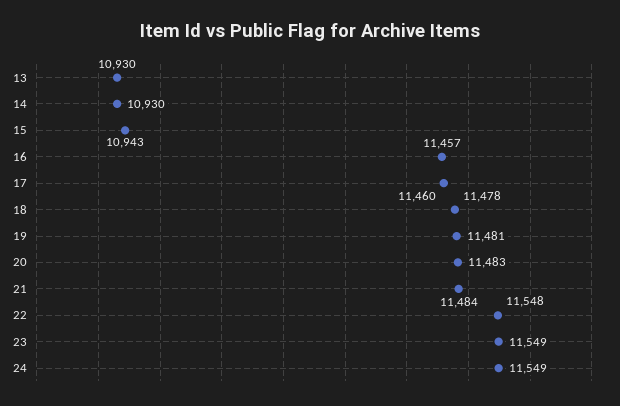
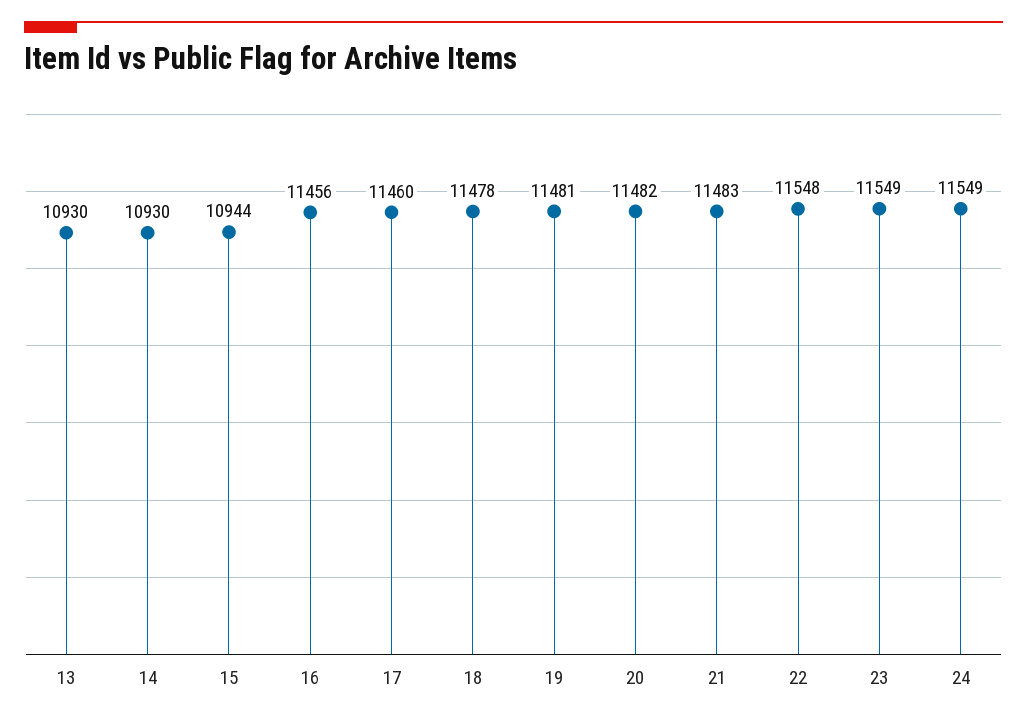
  {
    "13": 10930,
    "14": 10930,
-   "15": 10943,
+   "15": 10944,
-   "16": 11457,
+   "16": 11456,
    "17": 11460,
    "18": 11478,
    "19": 11481,
-   "20": 11483,
+   "20": 11482,
-   "21": 11484,
+   "21": 11483,
    "22": 11548,
    "23": 11549,
    "24": 11549
  }

